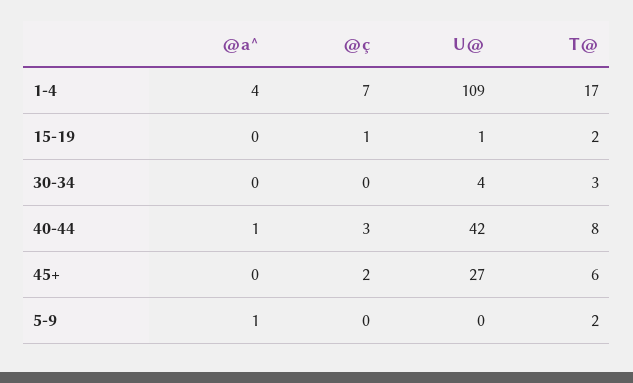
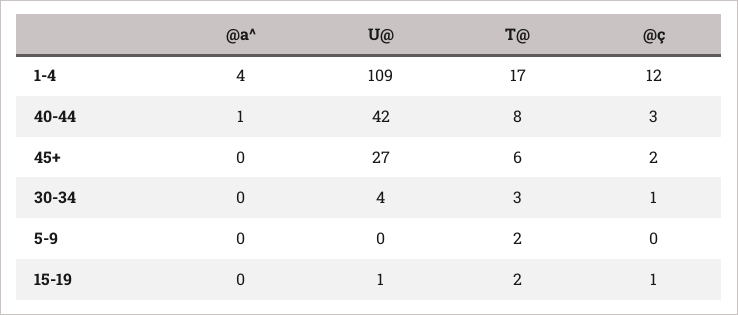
  {
    "@a^": {
      "1-4": 4,
      "15-19": 0,
      "30-34": 0,
      "40-44": 1,
      "45+": 0,
-     "5-9": 1
+     "5-9": 0
    },
    "@ç": {
-     "1-4": 7,
+     "1-4": 12,
      "15-19": 1,
-     "30-34": 0,
+     "30-34": 1,
      "40-44": 3,
      "45+": 2,
      "5-9": 0
    },
    "U@": {
      "1-4": 109,
      "15-19": 1,
      "30-34": 4,
      "40-44": 42,
      "45+": 27,
      "5-9": 0
    },
    "T@": {
      "1-4": 17,
      "15-19": 2,
      "30-34": 3,
      "40-44": 8,
      "45+": 6,
      "5-9": 2
    }
  }

